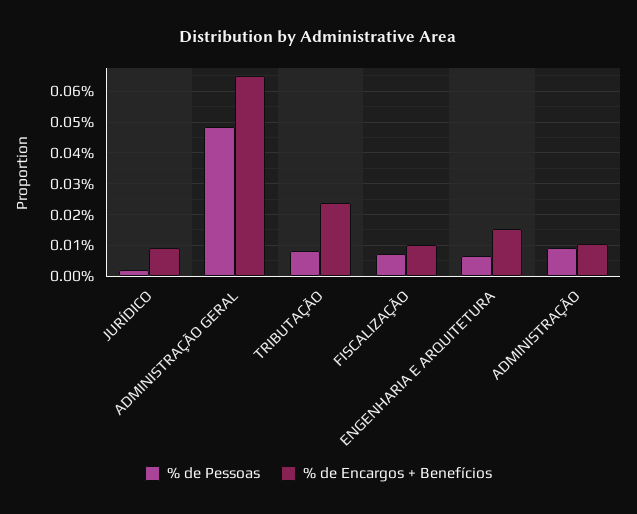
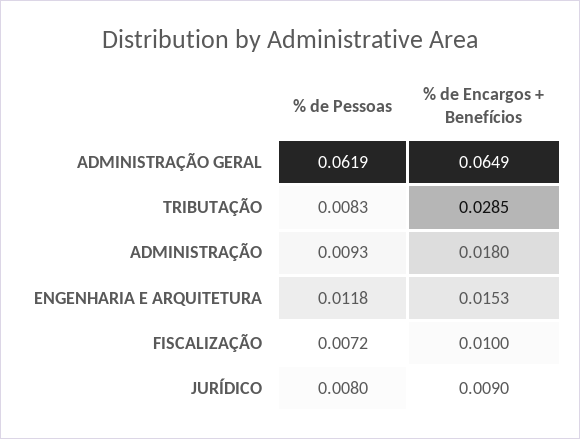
  {
    "% de Pessoas": {
-     "JURÍDICO": 0.002,
+     "JURÍDICO": 0.008,
-     "ADMINISTRAÇÃO GERAL": 0.048,
+     "ADMINISTRAÇÃO GERAL": 0.0619,
      "TRIBUTAÇÃO": 0.0083,
      "FISCALIZAÇÃO": 0.0072,
-     "ENGENHARIA E ARQUITETURA": 0.006,
+     "ENGENHARIA E ARQUITETURA": 0.0118,
      "ADMINISTRAÇÃO": 0.0093
    },
    "% de Encargos + Benefícios": {
      "JURÍDICO": 0.009,
      "ADMINISTRAÇÃO GERAL": 0.0649,
-     "TRIBUTAÇÃO": 0.024,
+     "TRIBUTAÇÃO": 0.0285,
      "FISCALIZAÇÃO": 0.01,
      "ENGENHARIA E ARQUITETURA": 0.0153,
-     "ADMINISTRAÇÃO": 0.01
+     "ADMINISTRAÇÃO": 0.018
    }
  }

